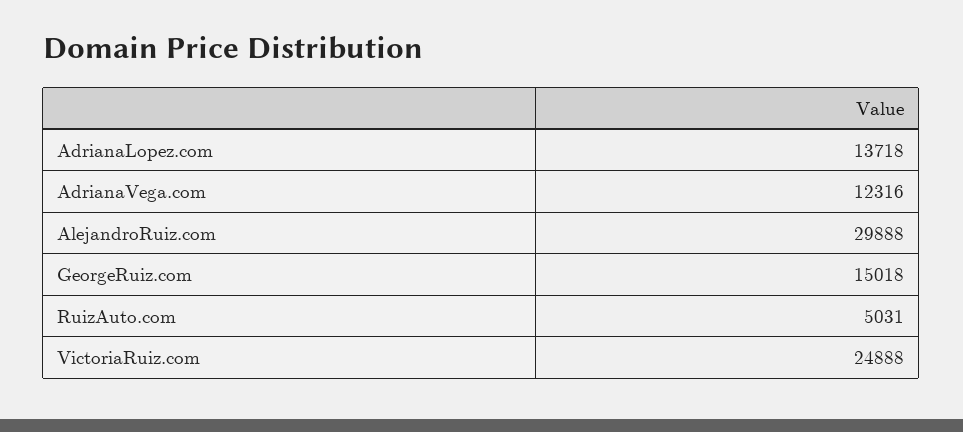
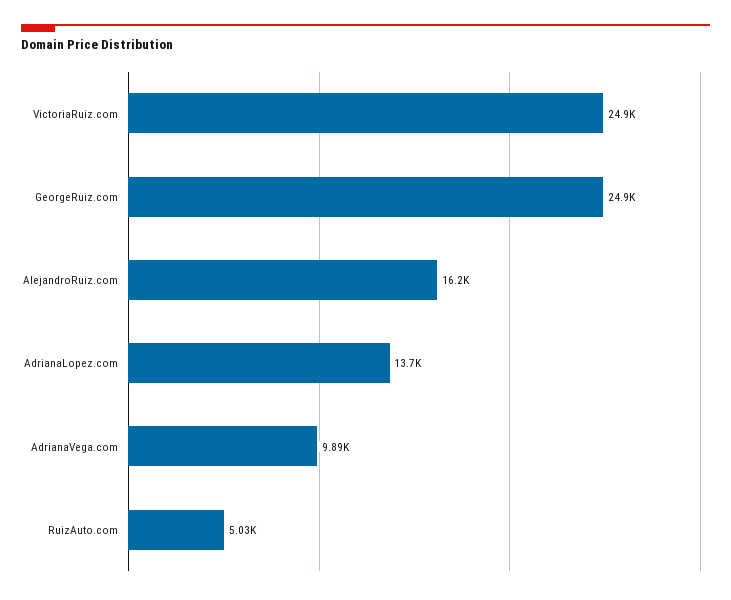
  {
    "AdrianaLopez.com": 13718,
-   "AdrianaVega.com": 12316,
+   "AdrianaVega.com": 9890,
-   "AlejandroRuiz.com": 29888,
+   "AlejandroRuiz.com": 16200,
-   "GeorgeRuiz.com": 15018,
+   "GeorgeRuiz.com": 24900,
    "RuizAuto.com": 5031,
    "VictoriaRuiz.com": 24888
  }

